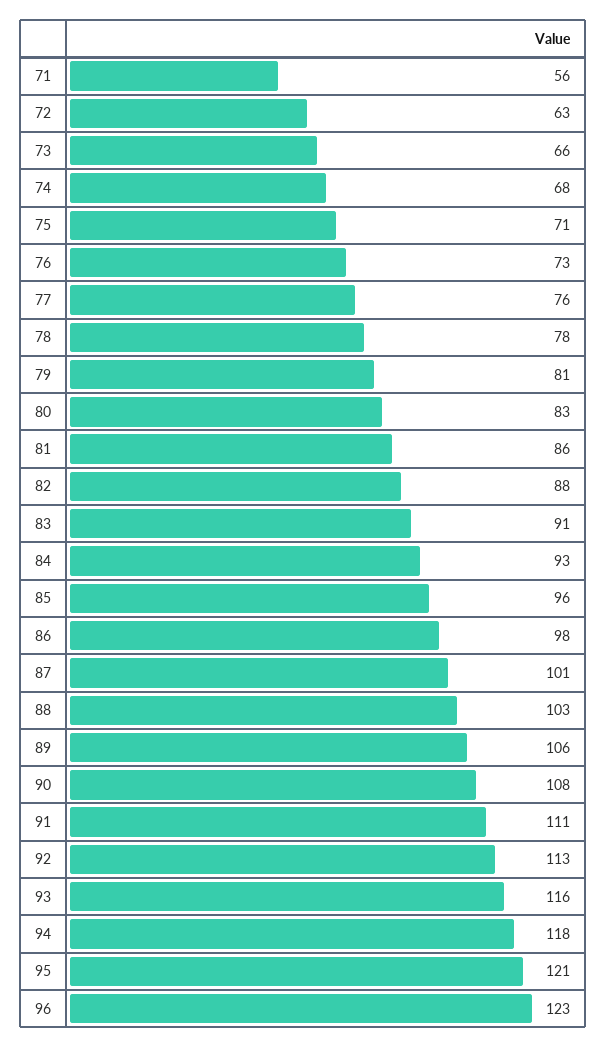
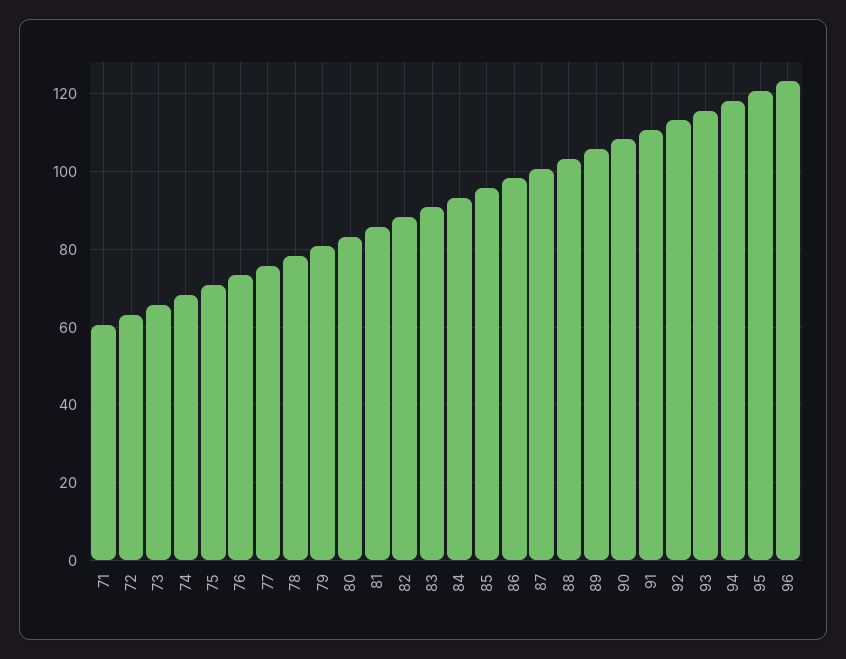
  {
-   "71": 56,
+   "71": 60,
    "72": 63,
    "73": 66,
    "74": 68,
    "75": 71,
    "76": 73,
    "77": 76,
    "78": 78,
    "79": 81,
    "80": 83,
    "81": 86,
    "82": 88,
    "83": 91,
    "84": 93,
    "85": 96,
    "86": 98,
    "87": 101,
    "88": 103,
    "89": 106,
    "90": 108,
    "91": 111,
    "92": 113,
    "93": 116,
    "94": 118,
    "95": 121,
    "96": 123
  }

